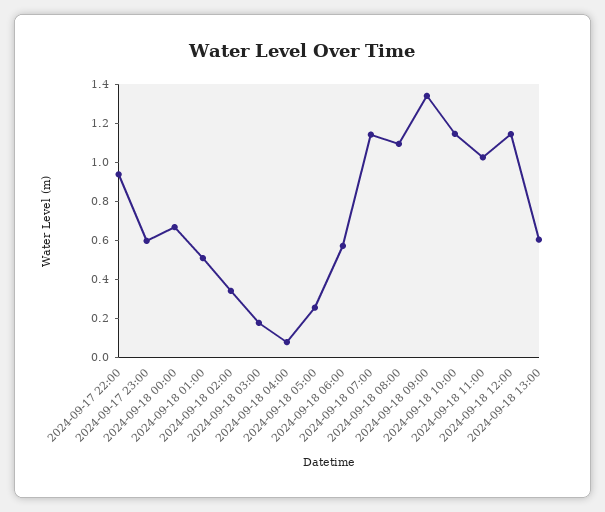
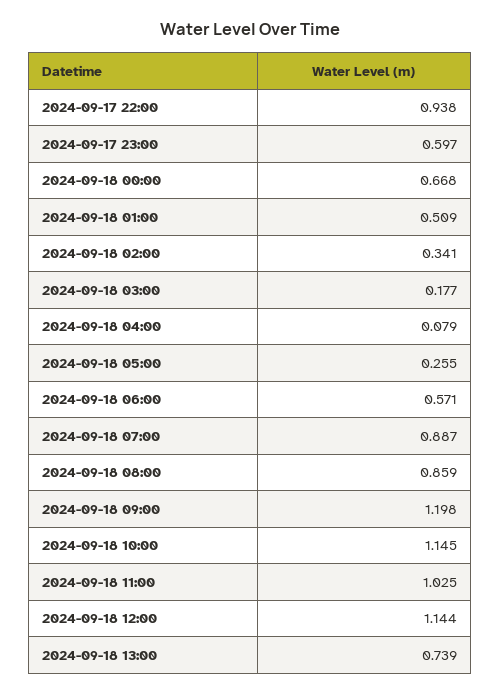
  {
    "2024-09-17 22:00": 0.938,
    "2024-09-17 23:00": 0.597,
    "2024-09-18 00:00": 0.668,
    "2024-09-18 01:00": 0.509,
    "2024-09-18 02:00": 0.341,
    "2024-09-18 03:00": 0.177,
    "2024-09-18 04:00": 0.079,
    "2024-09-18 05:00": 0.255,
    "2024-09-18 06:00": 0.571,
-   "2024-09-18 07:00": 1.15,
+   "2024-09-18 07:00": 0.887,
-   "2024-09-18 08:00": 1.1,
+   "2024-09-18 08:00": 0.859,
-   "2024-09-18 09:00": 1.35,
+   "2024-09-18 09:00": 1.198,
    "2024-09-18 10:00": 1.145,
    "2024-09-18 11:00": 1.025,
    "2024-09-18 12:00": 1.144,
-   "2024-09-18 13:00": 0.6
+   "2024-09-18 13:00": 0.739
  }

